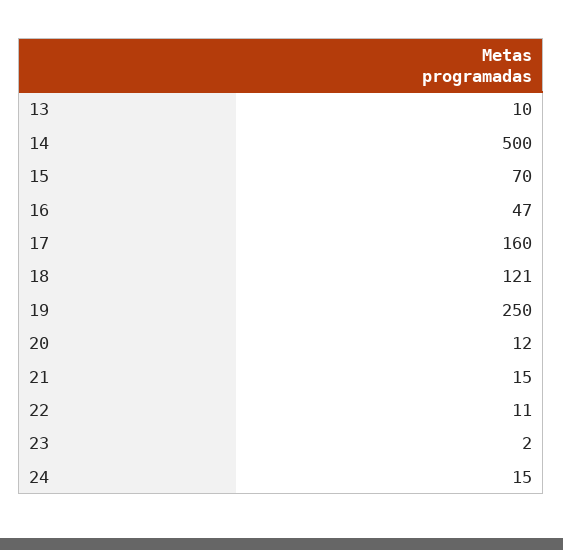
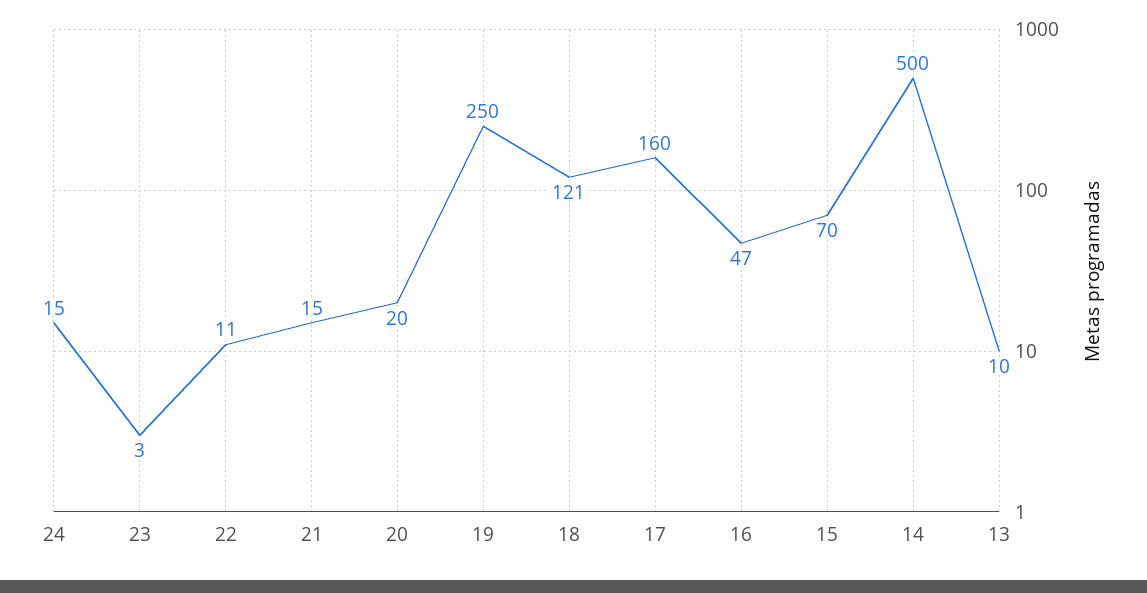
  {
    "13": 10,
    "14": 500,
    "15": 70,
    "16": 47,
    "17": 160,
    "18": 121,
    "19": 250,
-   "20": 12,
+   "20": 20,
    "21": 15,
    "22": 11,
-   "23": 2,
+   "23": 3,
    "24": 15
  }

